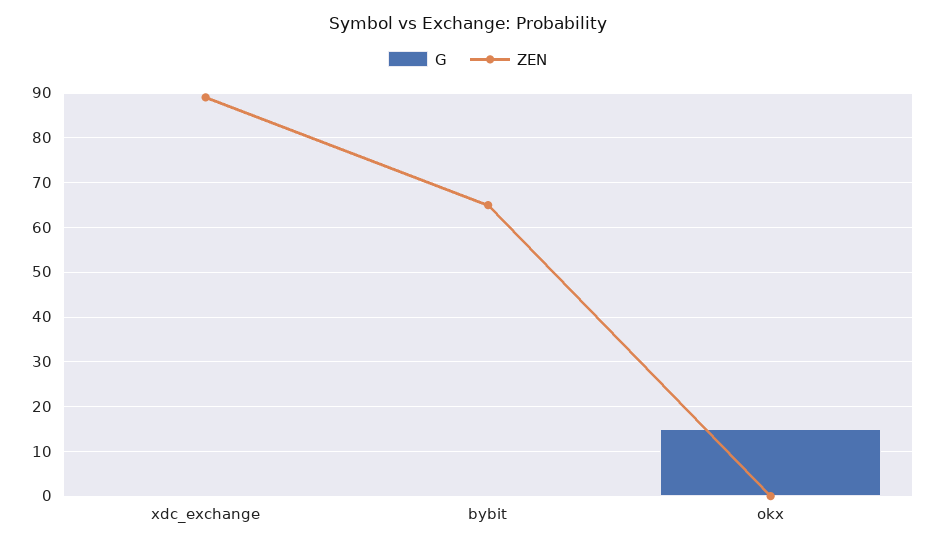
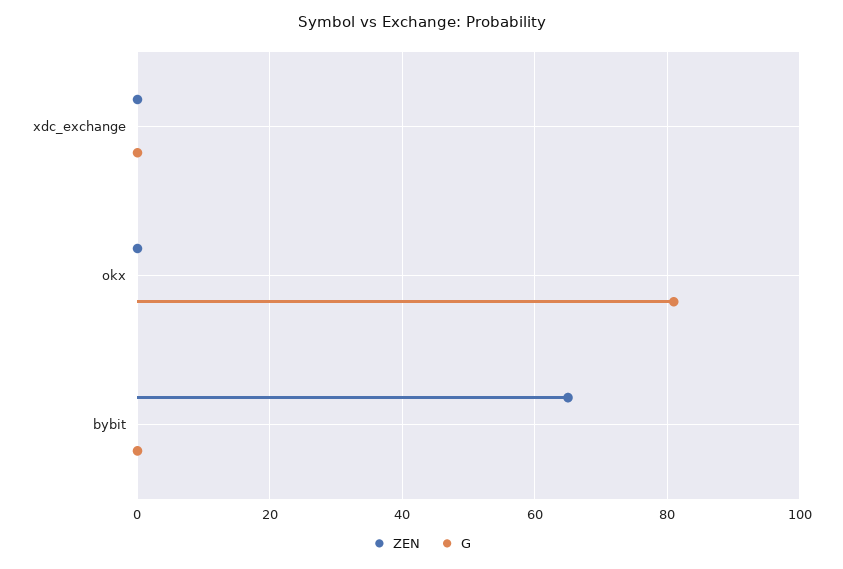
  {
    "G": {
      "xdc_exchange": 0,
      "bybit": 0,
-     "okx": 15
+     "okx": 80
    },
    "ZEN": {
-     "xdc_exchange": 90,
+     "xdc_exchange": 0,
      "bybit": 65,
      "okx": 0
    }
  }

